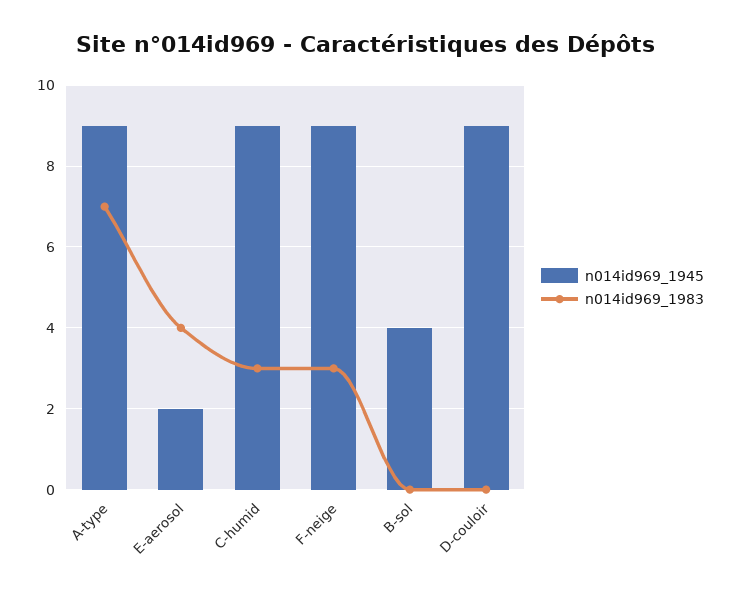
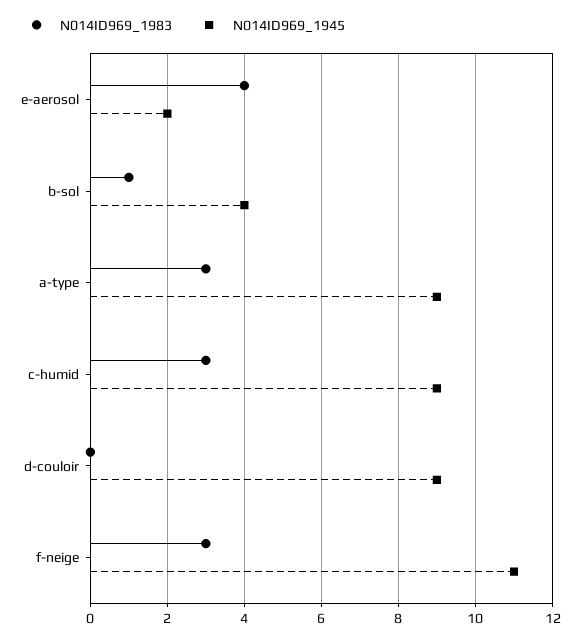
  {
    "n014id969_1945": {
      "A-type": 9,
      "E-aerosol": 2,
      "C-humid": 9,
-     "F-neige": 9,
+     "F-neige": 11,
      "B-sol": 4,
      "D-couloir": 9
    },
    "n014id969_1983": {
-     "A-type": 7,
+     "A-type": 3,
      "E-aerosol": 4,
      "C-humid": 3,
      "F-neige": 3,
-     "B-sol": 0,
+     "B-sol": 1,
      "D-couloir": 0
    }
  }

